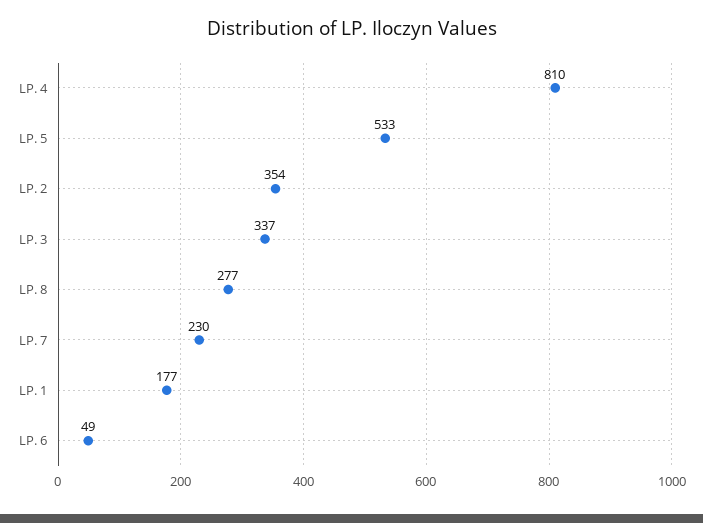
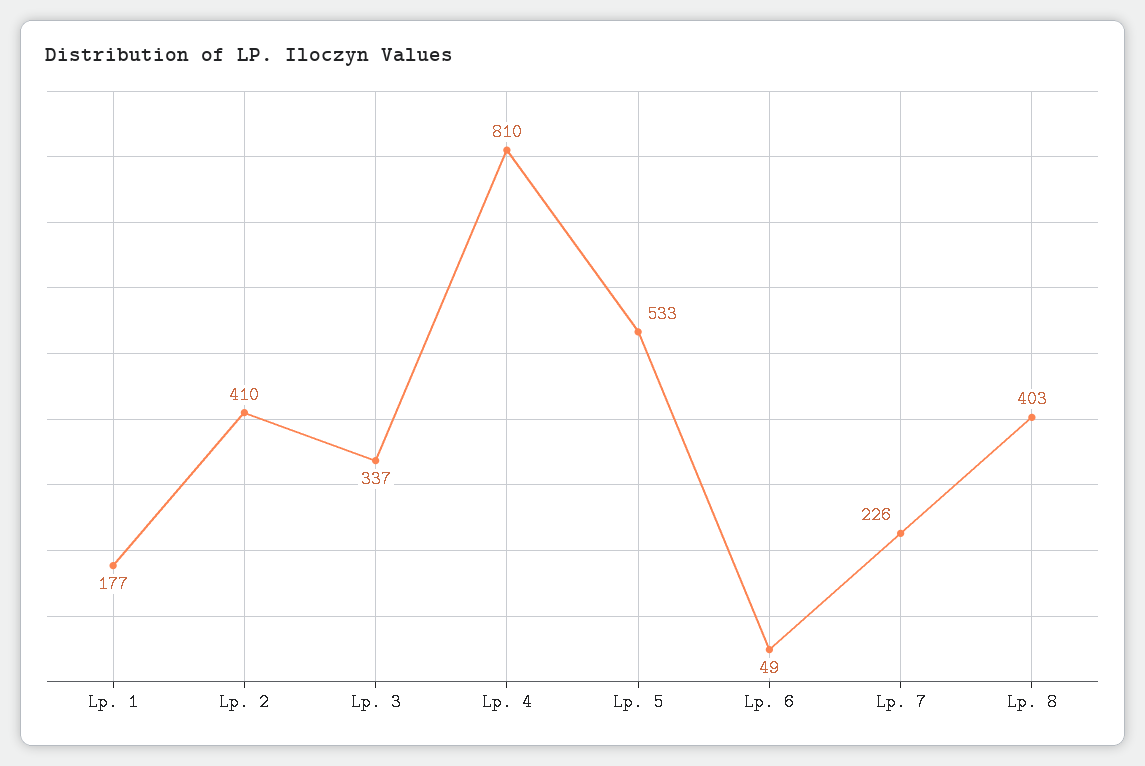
  {
    "LP. 4": 810,
    "LP. 5": 533,
-   "LP. 2": 354,
+   "LP. 2": 410,
    "LP. 3": 337,
-   "LP. 8": 277,
+   "LP. 8": 403,
-   "LP. 7": 230,
+   "LP. 7": 226,
    "LP. 1": 177,
    "LP. 6": 49
  }

